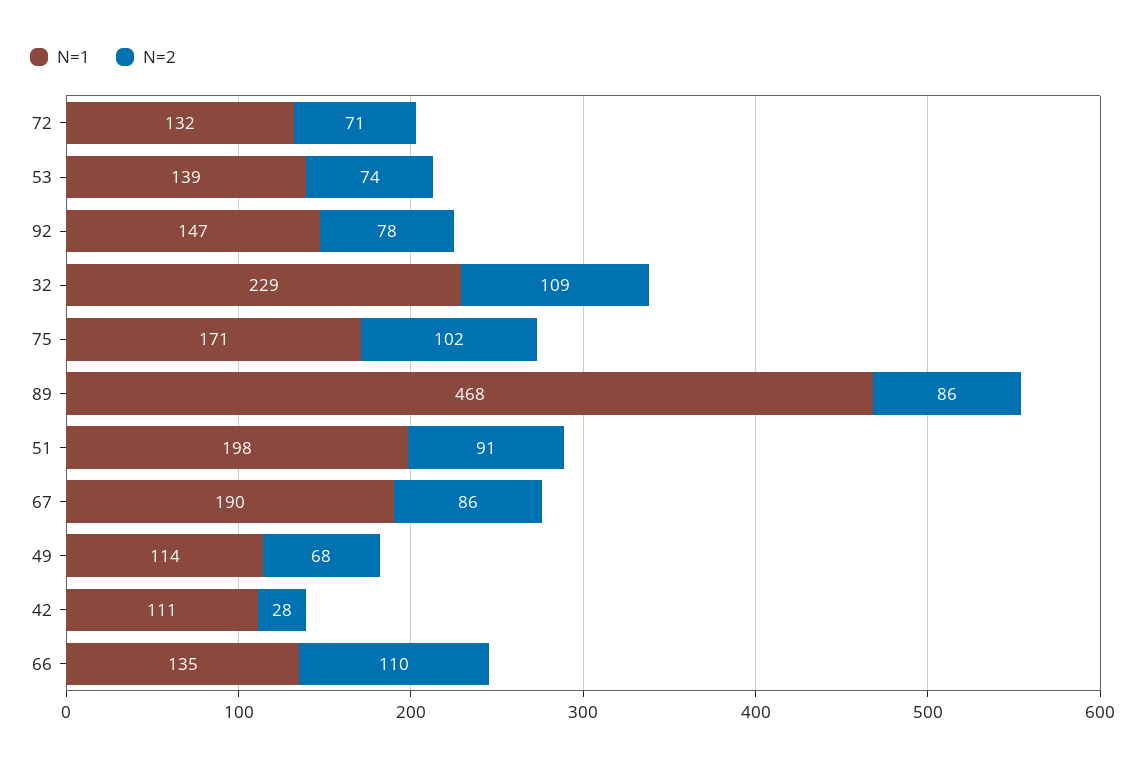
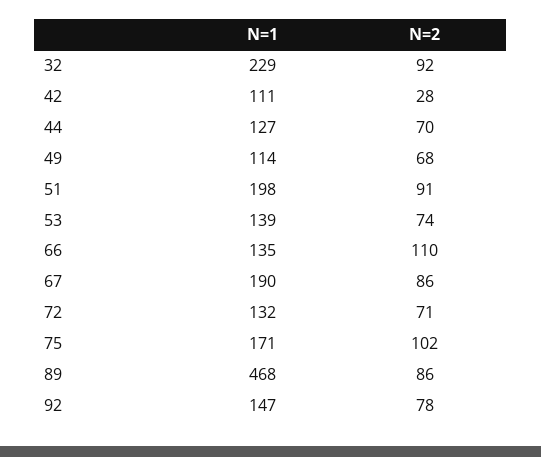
  {
    "N=1": {
      "72": 132,
      "53": 139,
      "92": 147,
      "32": 229,
      "75": 171,
      "89": 468,
      "51": 198,
      "67": 190,
      "49": 114,
      "42": 111,
-     "66": 135
+     "66": 135,
+     "44": 127
    },
    "N=2": {
      "72": 71,
      "53": 74,
      "92": 78,
-     "32": 109,
+     "32": 92,
      "75": 102,
      "89": 86,
      "51": 91,
      "67": 86,
      "49": 68,
      "42": 28,
-     "66": 110
+     "66": 110,
+     "44": 70
    }
  }

